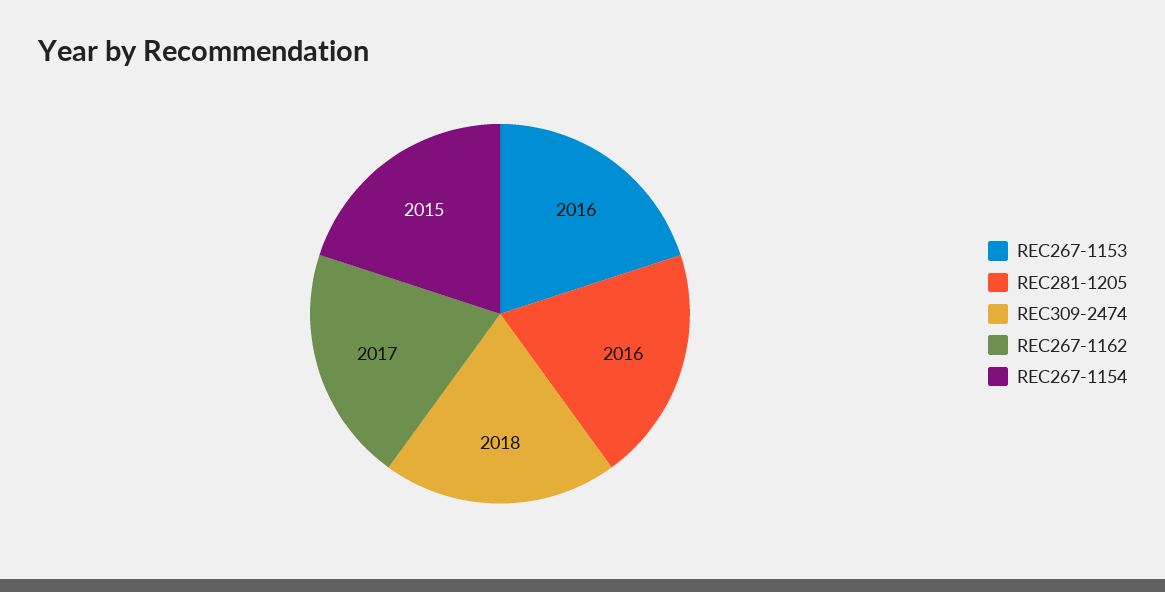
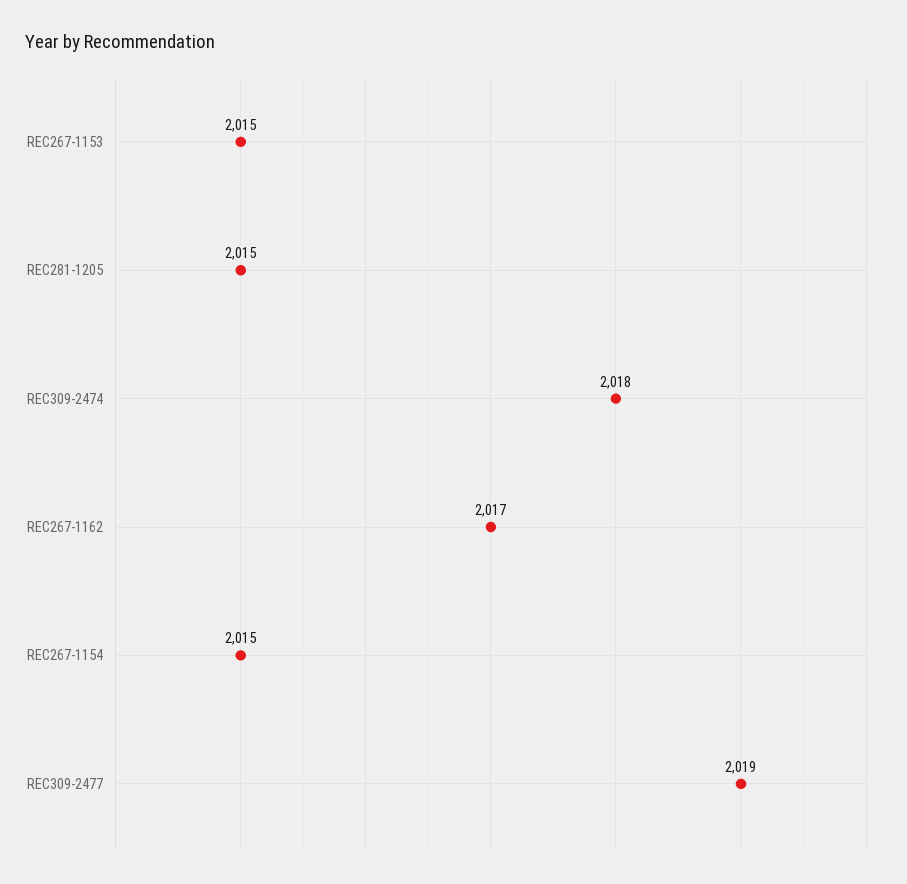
  {
-   "REC267-1153": 2016,
+   "REC267-1153": 2015,
-   "REC281-1205": 2016,
+   "REC281-1205": 2015,
    "REC309-2474": 2018,
    "REC267-1162": 2017,
-   "REC267-1154": 2015
+   "REC267-1154": 2015,
+   "REC309-2477": 2019
  }

